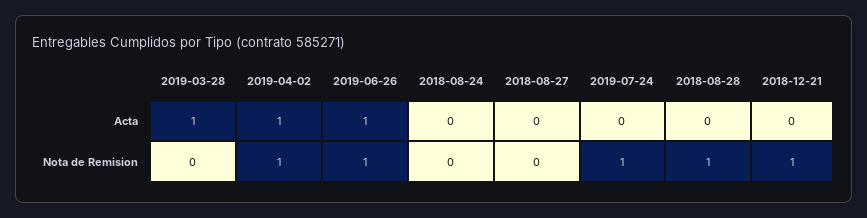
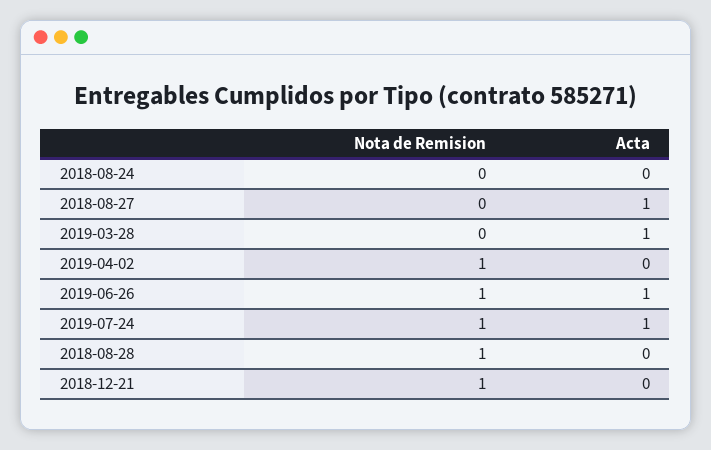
  {
    "2019-03-28": {
      "Acta": 1,
      "Nota de Remision": 0
    },
    "2019-04-02": {
-     "Acta": 1,
+     "Acta": 0,
      "Nota de Remision": 1
    },
    "2019-06-26": {
      "Acta": 1,
      "Nota de Remision": 1
    },
    "2018-08-24": {
      "Acta": 0,
      "Nota de Remision": 0
    },
    "2018-08-27": {
-     "Acta": 0,
+     "Acta": 1,
      "Nota de Remision": 0
    },
    "2019-07-24": {
-     "Acta": 0,
+     "Acta": 1,
      "Nota de Remision": 1
    },
    "2018-08-28": {
      "Acta": 0,
      "Nota de Remision": 1
    },
    "2018-12-21": {
      "Acta": 0,
      "Nota de Remision": 1
    }
  }

